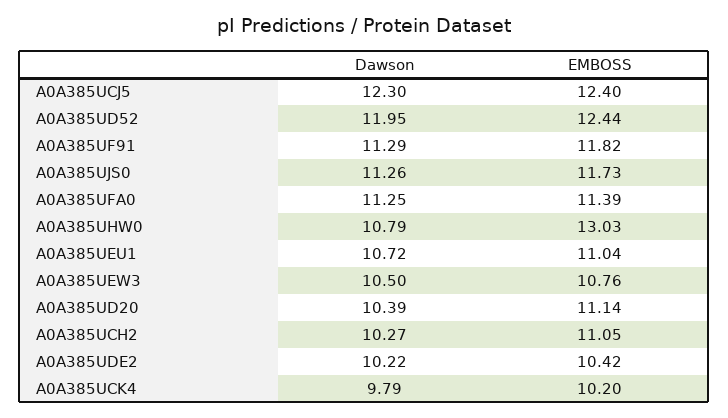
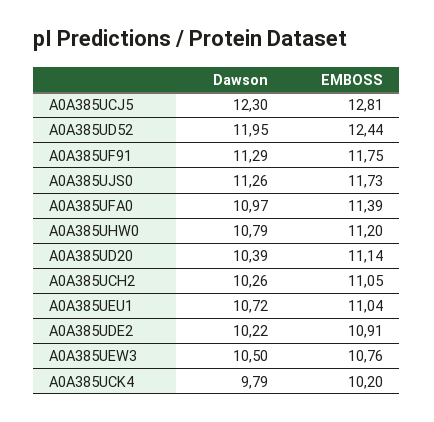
  {
    "Dawson": {
      "A0A385UCJ5": 12.3,
      "A0A385UD52": 11.95,
      "A0A385UF91": 11.29,
      "A0A385UJS0": 11.26,
-     "A0A385UFA0": 11.25,
+     "A0A385UFA0": 10.97,
      "A0A385UHW0": 10.79,
      "A0A385UEU1": 10.72,
      "A0A385UEW3": 10.5,
      "A0A385UD20": 10.39,
-     "A0A385UCH2": 10.27,
+     "A0A385UCH2": 10.26,
      "A0A385UDE2": 10.22,
      "A0A385UCK4": 9.79
    },
    "EMBOSS": {
-     "A0A385UCJ5": 12.4,
+     "A0A385UCJ5": 12.81,
      "A0A385UD52": 12.44,
-     "A0A385UF91": 11.82,
+     "A0A385UF91": 11.75,
      "A0A385UJS0": 11.73,
      "A0A385UFA0": 11.39,
-     "A0A385UHW0": 13.03,
+     "A0A385UHW0": 11.2,
      "A0A385UEU1": 11.04,
      "A0A385UEW3": 10.76,
      "A0A385UD20": 11.14,
      "A0A385UCH2": 11.05,
-     "A0A385UDE2": 10.42,
+     "A0A385UDE2": 10.91,
      "A0A385UCK4": 10.2
    }
  }

